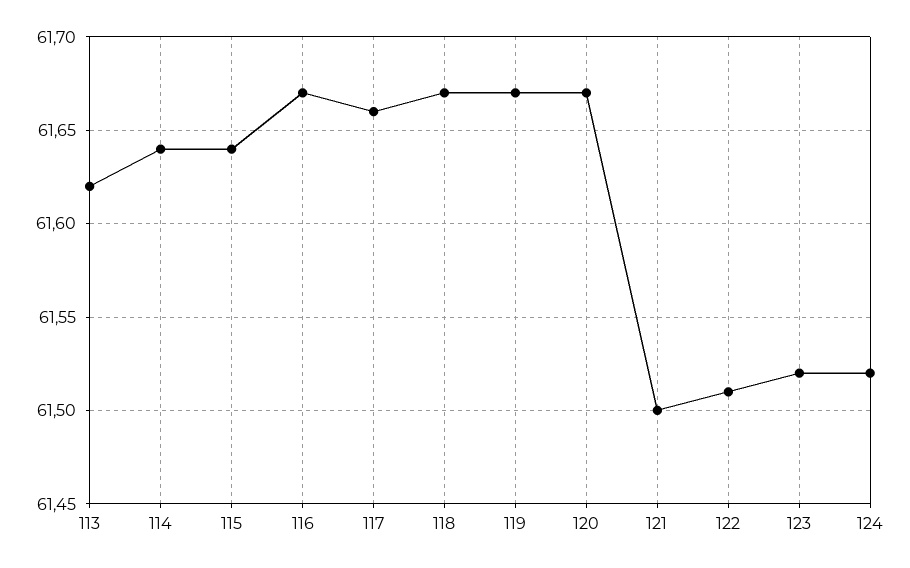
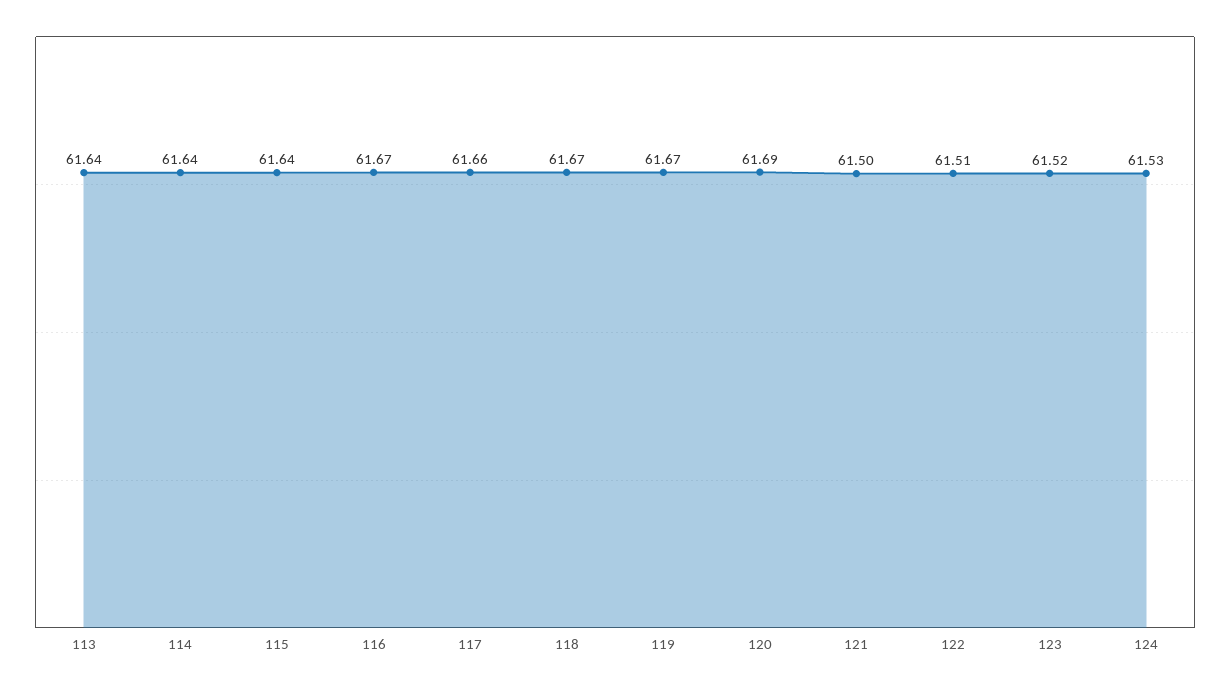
  {
-   "113": 61.62,
+   "113": 61.64,
    "114": 61.64,
    "115": 61.64,
    "116": 61.67,
    "117": 61.66,
    "118": 61.67,
    "119": 61.67,
-   "120": 61.67,
+   "120": 61.69,
    "121": 61.5,
    "122": 61.51,
    "123": 61.52,
-   "124": 61.52
+   "124": 61.53
  }

